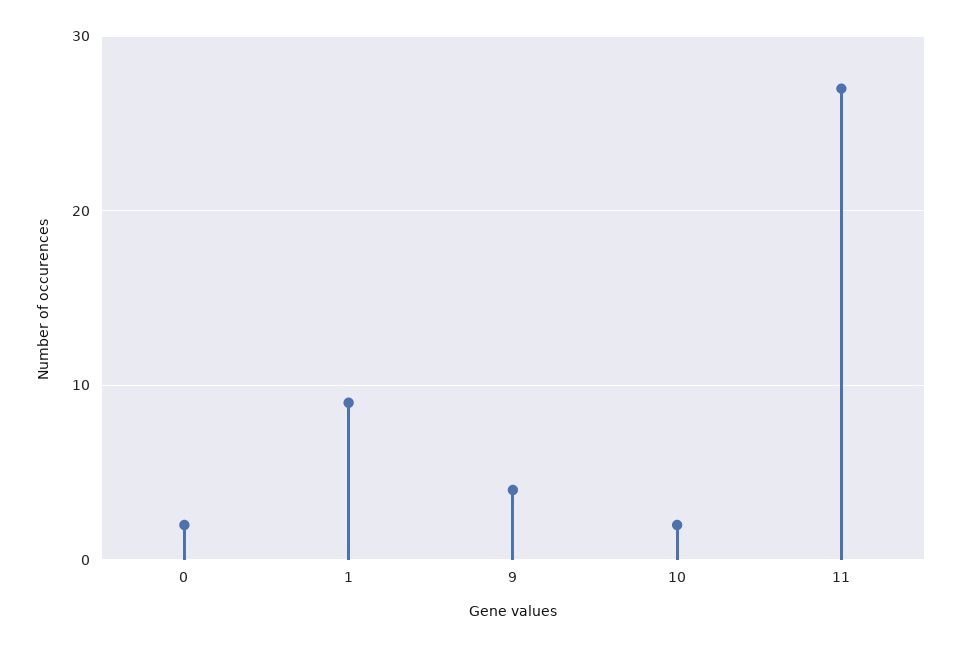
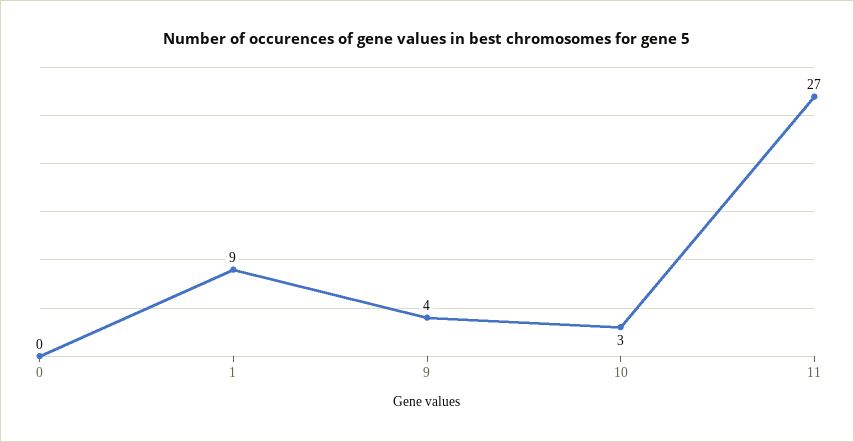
  {
-   "0": 2,
+   "0": 0,
    "1": 9,
    "9": 4,
-   "10": 2,
+   "10": 3,
    "11": 27
  }

